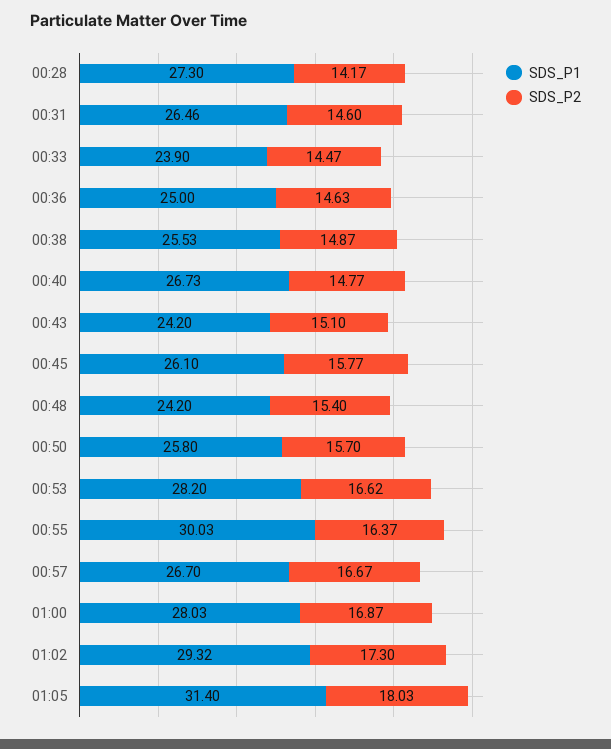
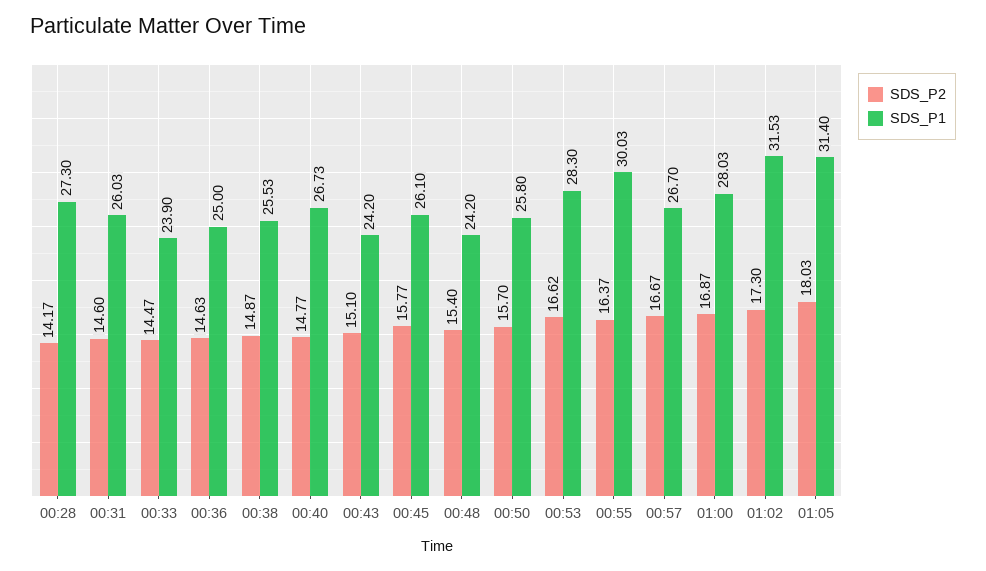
  {
    "SDS_P1": {
      "00:28": 27.3,
-     "00:31": 26.46,
+     "00:31": 26.03,
      "00:33": 23.9,
      "00:36": 25,
      "00:38": 25.53,
      "00:40": 26.73,
      "00:43": 24.2,
      "00:45": 26.1,
      "00:48": 24.2,
      "00:50": 25.8,
-     "00:53": 28.2,
+     "00:53": 28.3,
      "00:55": 30.03,
      "00:57": 26.7,
      "01:00": 28.03,
-     "01:02": 29.32,
+     "01:02": 31.53,
      "01:05": 31.4
    },
    "SDS_P2": {
      "00:28": 14.17,
      "00:31": 14.6,
      "00:33": 14.47,
      "00:36": 14.63,
      "00:38": 14.87,
      "00:40": 14.77,
      "00:43": 15.1,
      "00:45": 15.77,
      "00:48": 15.4,
      "00:50": 15.7,
      "00:53": 16.62,
      "00:55": 16.37,
      "00:57": 16.67,
      "01:00": 16.87,
      "01:02": 17.3,
      "01:05": 18.03
    }
  }

